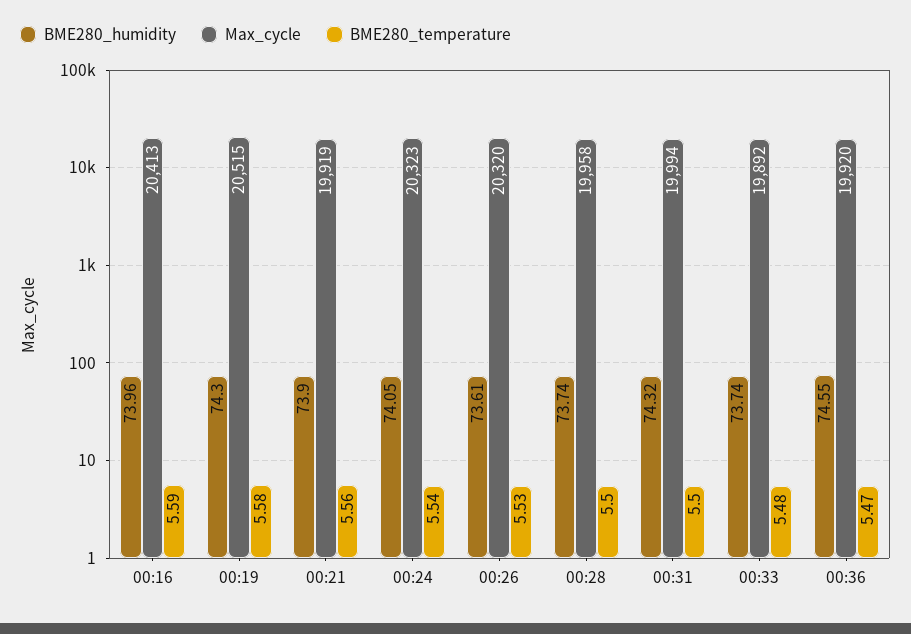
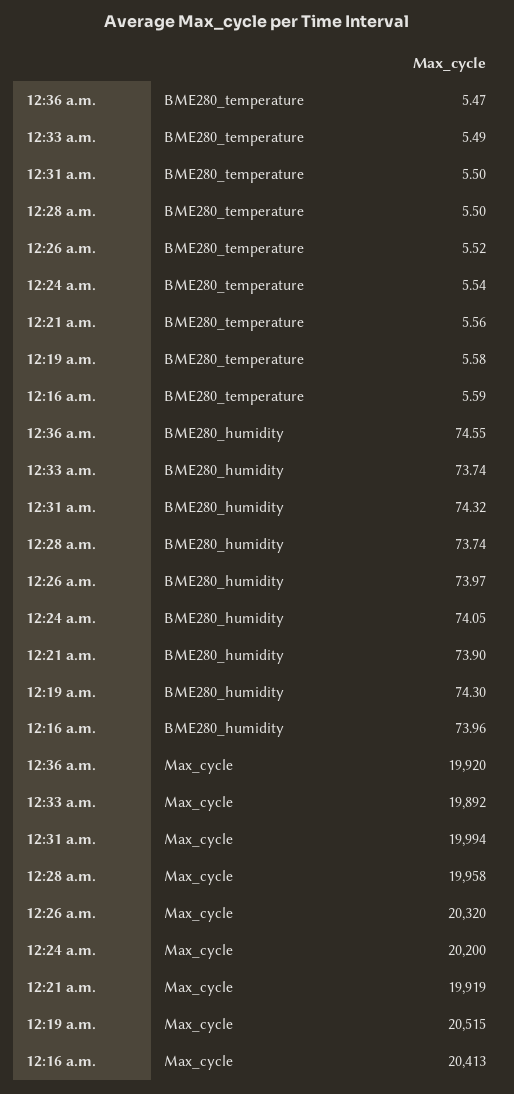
  {
    "BME280_humidity": {
      "00:16": 73.96,
      "00:19": 74.3,
      "00:21": 73.9,
      "00:24": 74.05,
-     "00:26": 73.61,
+     "00:26": 73.97,
      "00:28": 73.74,
      "00:31": 74.32,
      "00:33": 73.74,
      "00:36": 74.55
    },
    "Max_cycle": {
      "00:16": 20413,
      "00:19": 20515,
      "00:21": 19919,
-     "00:24": 20323,
+     "00:24": 20200,
      "00:26": 20320,
      "00:28": 19958,
      "00:31": 19994,
      "00:33": 19892,
      "00:36": 19920
    },
    "BME280_temperature": {
      "00:16": 5.59,
      "00:19": 5.58,
      "00:21": 5.56,
      "00:24": 5.54,
-     "00:26": 5.53,
+     "00:26": 5.52,
      "00:28": 5.5,
      "00:31": 5.5,
-     "00:33": 5.48,
+     "00:33": 5.49,
      "00:36": 5.47
    }
  }

